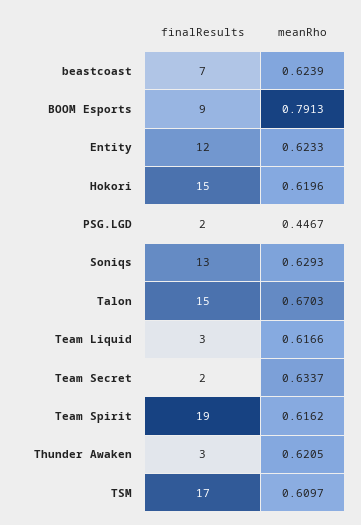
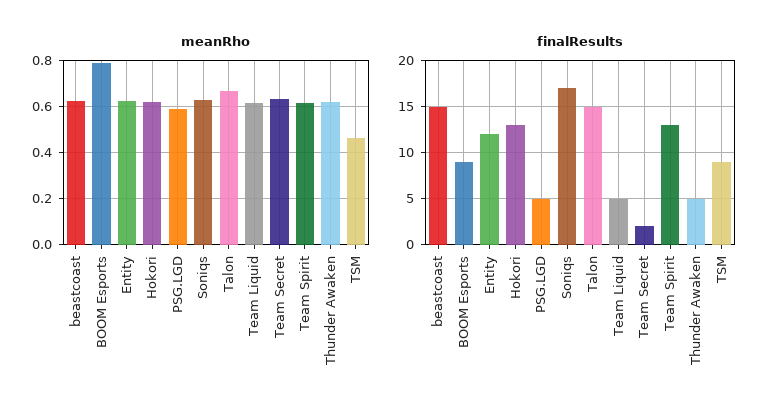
  {
    "finalResults": {
-     "beastcoast": 7,
+     "beastcoast": 15,
      "BOOM Esports": 9,
      "Entity": 12,
-     "Hokori": 15,
+     "Hokori": 13,
-     "PSG.LGD": 2,
+     "PSG.LGD": 5,
-     "Soniqs": 13,
+     "Soniqs": 17,
      "Talon": 15,
-     "Team Liquid": 3,
+     "Team Liquid": 5,
      "Team Secret": 2,
-     "Team Spirit": 19,
+     "Team Spirit": 13,
-     "Thunder Awaken": 3,
+     "Thunder Awaken": 5,
-     "TSM": 17
+     "TSM": 9
    },
    "meanRho": {
      "beastcoast": 0.6239,
      "BOOM Esports": 0.7913,
      "Entity": 0.6233,
      "Hokori": 0.6196,
-     "PSG.LGD": 0.4467,
+     "PSG.LGD": 0.6,
      "Soniqs": 0.6293,
      "Talon": 0.6703,
      "Team Liquid": 0.6166,
      "Team Secret": 0.6337,
      "Team Spirit": 0.6162,
      "Thunder Awaken": 0.6205,
-     "TSM": 0.6097
+     "TSM": 0.45
    }
  }

